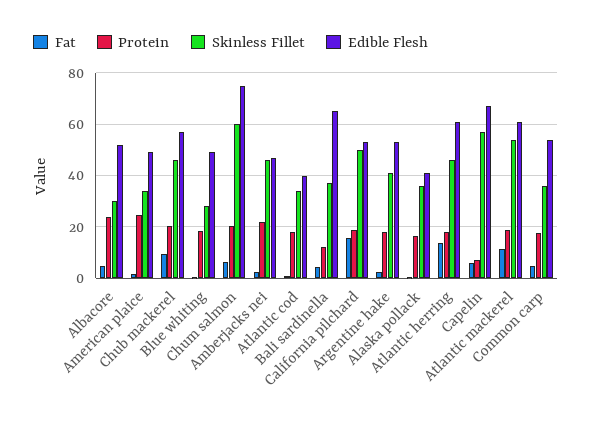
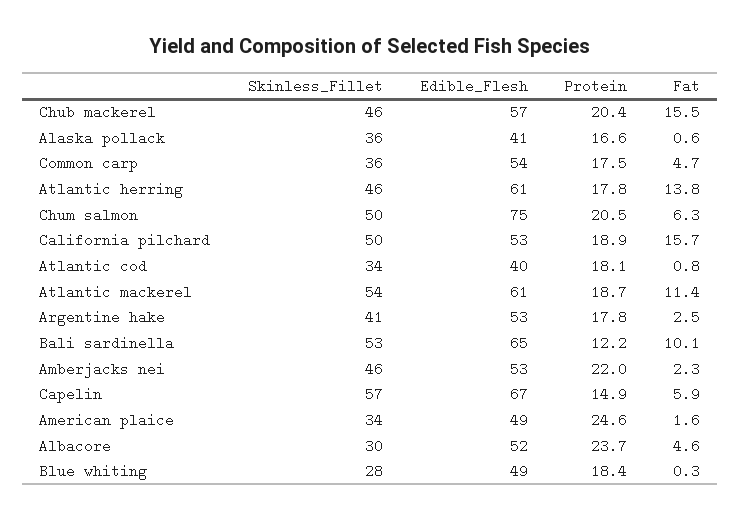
  {
    "Fat": {
      "Albacore": 4.6,
      "American plaice": 1.6,
-     "Chub mackerel": 10,
+     "Chub mackerel": 15.5,
      "Blue whiting": 0.3,
      "Chum salmon": 6.3,
      "Amberjacks nei": 2.3,
      "Atlantic cod": 0.8,
-     "Bali sardinella": 5,
+     "Bali sardinella": 10.1,
      "California pilchard": 15.7,
      "Argentine hake": 2.5,
      "Alaska pollack": 0.6,
      "Atlantic herring": 13.8,
      "Capelin": 5.9,
      "Atlantic mackerel": 11.4,
      "Common carp": 4.7
    },
    "Protein": {
      "Albacore": 23.7,
      "American plaice": 24.6,
      "Chub mackerel": 20.4,
      "Blue whiting": 18.4,
      "Chum salmon": 20.5,
      "Amberjacks nei": 22,
      "Atlantic cod": 18.1,
      "Bali sardinella": 12.2,
      "California pilchard": 18.9,
      "Argentine hake": 17.8,
      "Alaska pollack": 16.6,
      "Atlantic herring": 17.8,
-     "Capelin": 7.5,
+     "Capelin": 14.9,
      "Atlantic mackerel": 18.7,
      "Common carp": 17.5
    },
    "Skinless Fillet": {
      "Albacore": 30,
      "American plaice": 34,
      "Chub mackerel": 46,
      "Blue whiting": 28,
-     "Chum salmon": 60,
+     "Chum salmon": 50,
      "Amberjacks nei": 46,
      "Atlantic cod": 34,
-     "Bali sardinella": 37.5,
+     "Bali sardinella": 53,
      "California pilchard": 50,
      "Argentine hake": 41,
      "Alaska pollack": 36,
      "Atlantic herring": 46,
      "Capelin": 57,
      "Atlantic mackerel": 54,
      "Common carp": 36
    },
    "Edible Flesh": {
      "Albacore": 52,
      "American plaice": 49,
      "Chub mackerel": 57,
      "Blue whiting": 49,
      "Chum salmon": 75,
-     "Amberjacks nei": 47.5,
+     "Amberjacks nei": 53,
      "Atlantic cod": 40,
      "Bali sardinella": 65,
      "California pilchard": 53,
      "Argentine hake": 53,
      "Alaska pollack": 41,
      "Atlantic herring": 61,
      "Capelin": 67,
      "Atlantic mackerel": 61,
      "Common carp": 54
    }
  }

